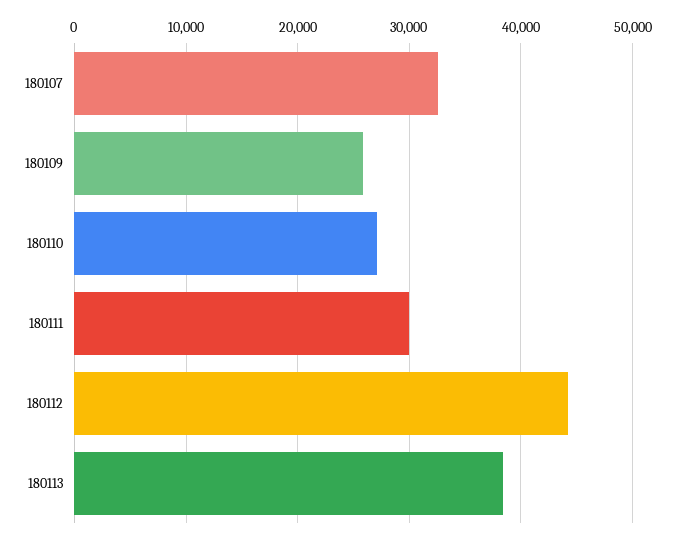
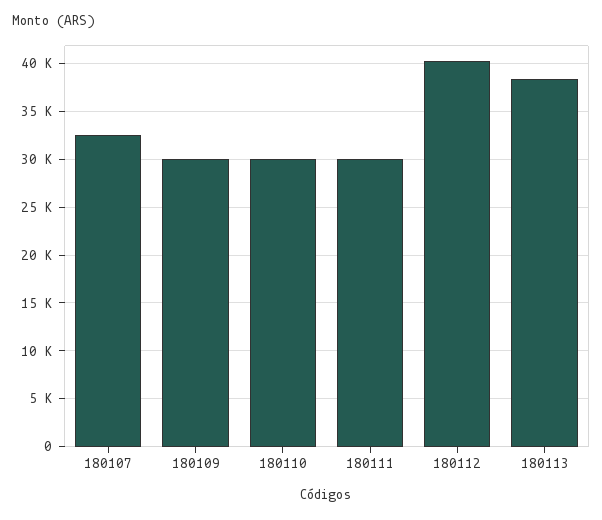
  {
    "180107": 33000,
-   "180109": 26000,
+   "180109": 30000,
-   "180110": 27000,
+   "180110": 30000,
    "180111": 30000,
-   "180112": 44000,
+   "180112": 40000,
    "180113": 38000
  }

